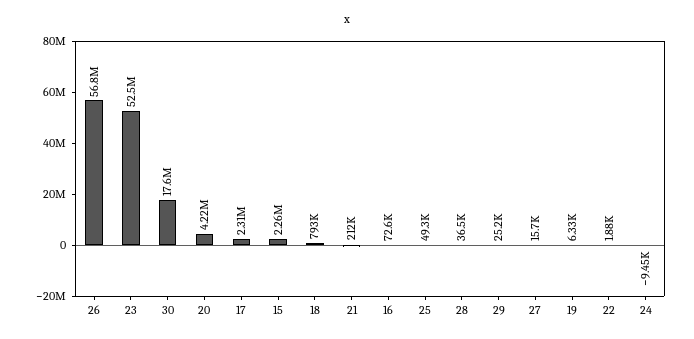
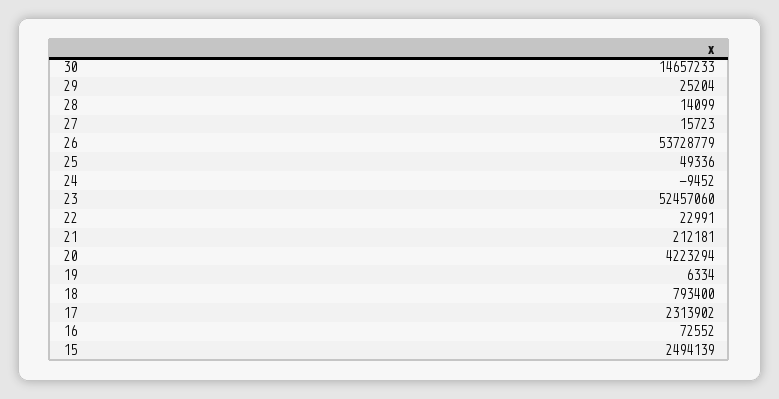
  {
-   "26": 56800000,
+   "26": 53728779,
    "23": 52457060,
-   "30": 17600000,
+   "30": 14657233,
    "20": 4223294,
    "17": 2313902,
-   "15": 2260000,
+   "15": 2494139,
    "18": 793400,
    "21": 212181,
    "16": 72552,
    "25": 49336,
-   "28": 36500,
+   "28": 14099,
    "29": 25204,
    "27": 15723,
    "19": 6334,
-   "22": 1880,
+   "22": 22991,
    "24": -9452
  }

